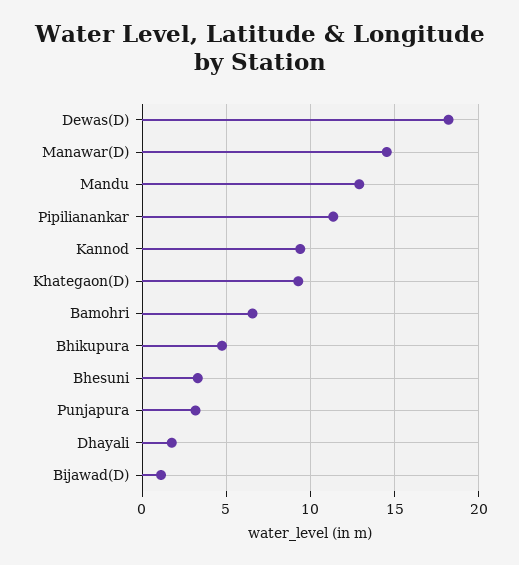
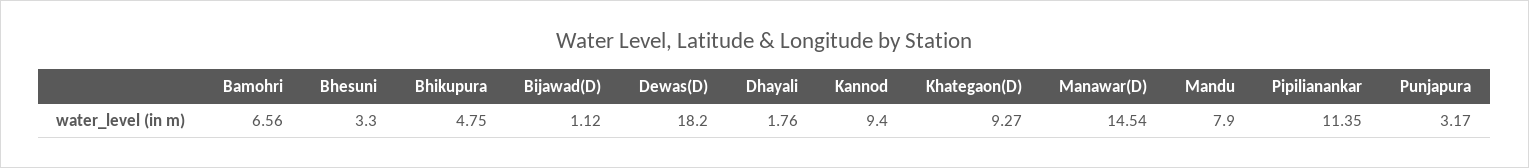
  {
    "Dewas(D)": 18.2,
    "Manawar(D)": 14.54,
-   "Mandu": 13,
+   "Mandu": 7.9,
    "Pipilianankar": 11.35,
    "Kannod": 9.4,
    "Khategaon(D)": 9.27,
    "Bamohri": 6.56,
    "Bhikupura": 4.75,
    "Bhesuni": 3.3,
    "Punjapura": 3.17,
    "Dhayali": 1.76,
    "Bijawad(D)": 1.12
  }

